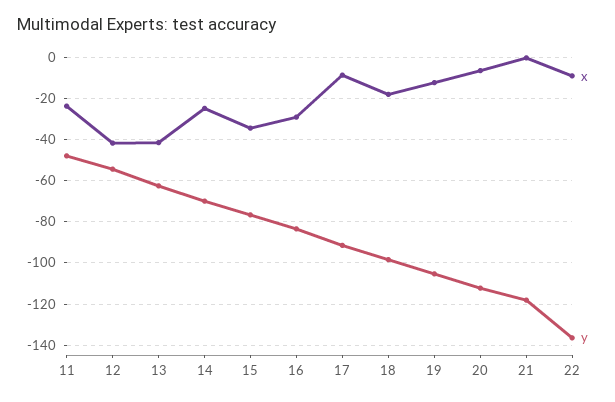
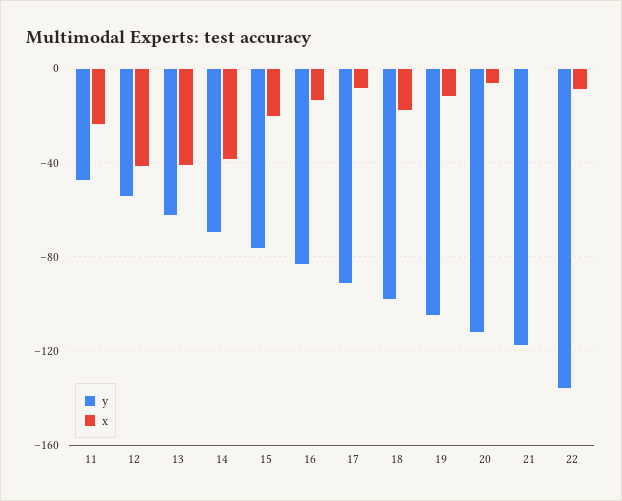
  {
    "x": {
      "11": -25,
      "12": -40,
      "13": -40,
-     "14": -25,
+     "14": -40,
-     "15": -35,
+     "15": -20,
-     "16": -30,
+     "16": -15,
      "17": -10,
      "18": -20,
      "19": -10,
      "20": -5,
      "21": 0,
      "22": -10
    },
    "y": {
      "11": -50,
      "12": -55,
      "13": -65,
      "14": -70,
      "15": -75,
      "16": -85,
      "17": -90,
      "18": -100,
      "19": -105,
      "20": -110,
      "21": -120,
      "22": -135
    }
  }

